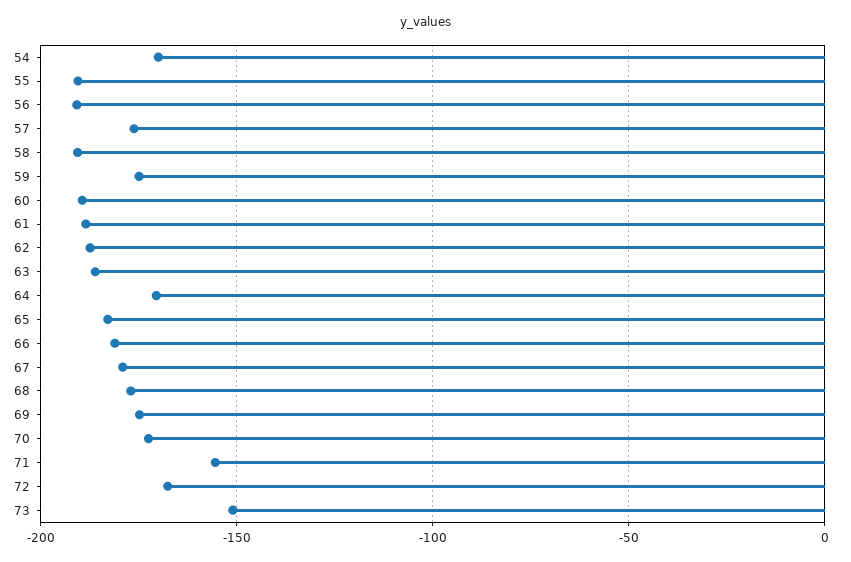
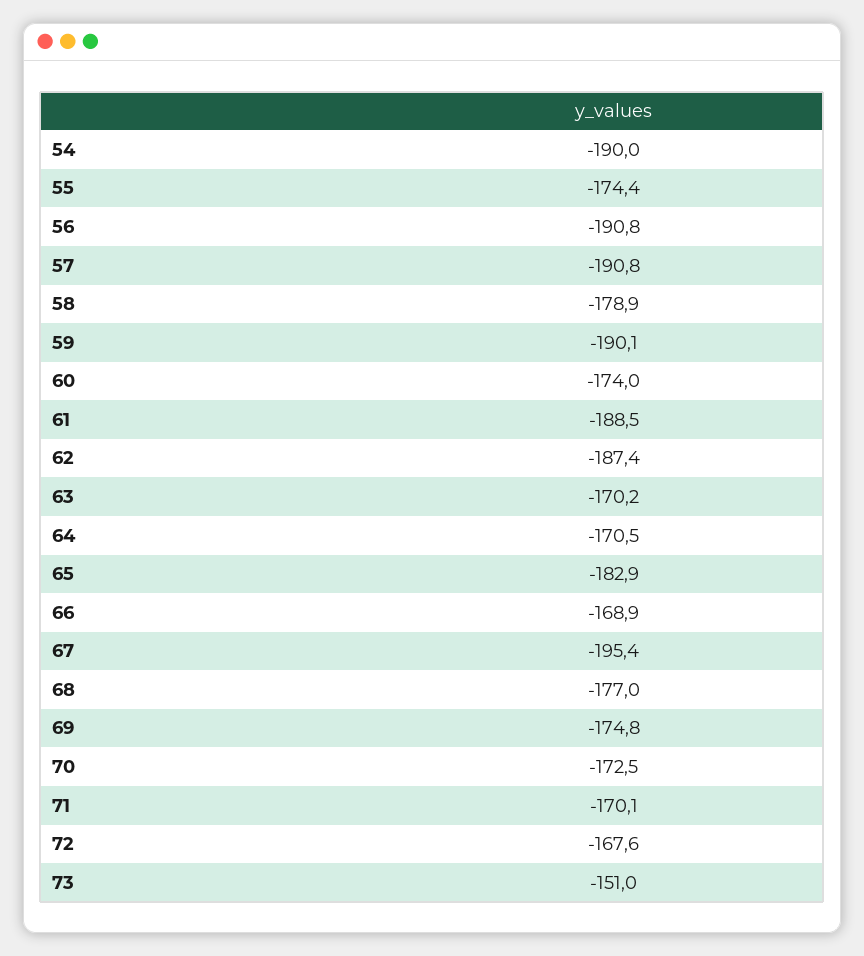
  {
-   "54": -170,
+   "54": -190,
-   "55": -190,
+   "55": -174.4,
    "56": -190.8,
-   "57": -175,
+   "57": -190.8,
-   "58": -190,
+   "58": -178.9,
-   "59": -175,
+   "59": -190.1,
-   "60": -190,
+   "60": -174,
    "61": -188.5,
    "62": -187.4,
-   "63": -185,
+   "63": -170.2,
    "64": -170.5,
    "65": -182.9,
-   "66": -180,
+   "66": -168.9,
-   "67": -180,
+   "67": -195.4,
    "68": -177,
    "69": -174.8,
    "70": -172.5,
-   "71": -155,
+   "71": -170.1,
    "72": -167.6,
    "73": -151
  }

